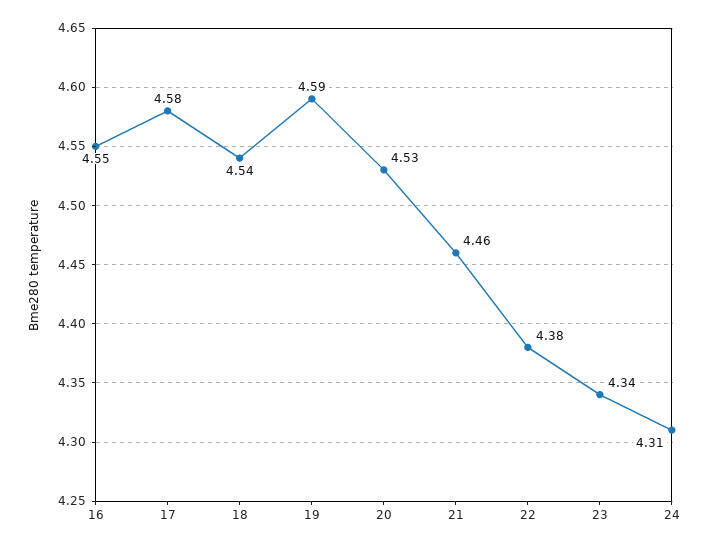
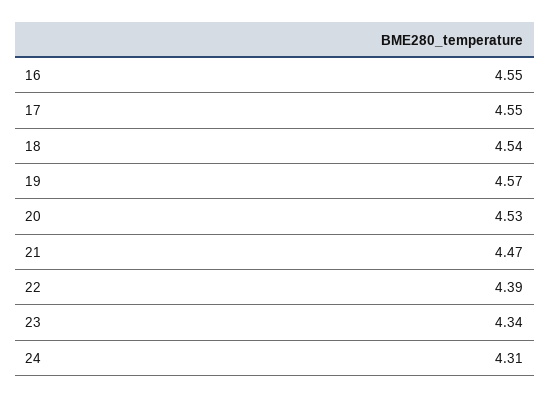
  {
    "16": 4.55,
-   "17": 4.58,
+   "17": 4.55,
    "18": 4.54,
-   "19": 4.59,
+   "19": 4.57,
    "20": 4.53,
-   "21": 4.46,
+   "21": 4.47,
-   "22": 4.38,
+   "22": 4.39,
    "23": 4.34,
    "24": 4.31
  }

